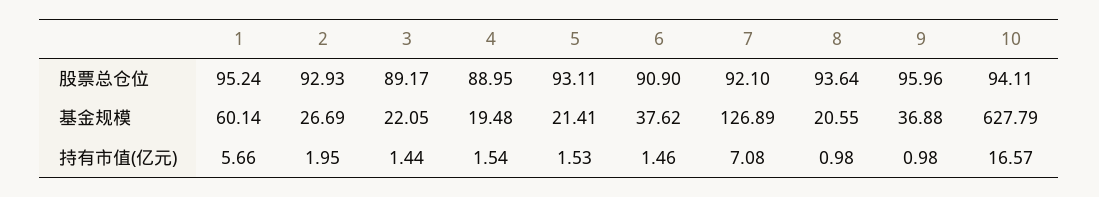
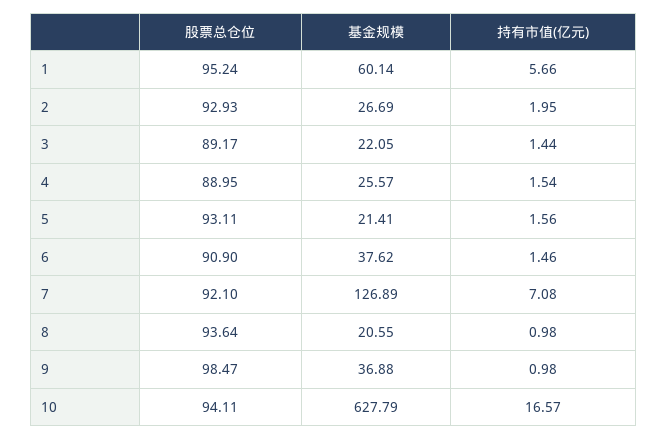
  {
    "1": {
      "股票总仓位": 95.24,
      "基金规模": 60.14,
      "持有市值(亿元)": 5.66
    },
    "2": {
      "股票总仓位": 92.93,
      "基金规模": 26.69,
      "持有市值(亿元)": 1.95
    },
    "3": {
      "股票总仓位": 89.17,
      "基金规模": 22.05,
      "持有市值(亿元)": 1.44
    },
    "4": {
      "股票总仓位": 88.95,
-     "基金规模": 19.48,
+     "基金规模": 25.57,
      "持有市值(亿元)": 1.54
    },
    "5": {
      "股票总仓位": 93.11,
      "基金规模": 21.41,
-     "持有市值(亿元)": 1.53
+     "持有市值(亿元)": 1.56
    },
    "6": {
      "股票总仓位": 90.9,
      "基金规模": 37.62,
      "持有市值(亿元)": 1.46
    },
    "7": {
      "股票总仓位": 92.1,
      "基金规模": 126.89,
      "持有市值(亿元)": 7.08
    },
    "8": {
      "股票总仓位": 93.64,
      "基金规模": 20.55,
      "持有市值(亿元)": 0.98
    },
    "9": {
-     "股票总仓位": 95.96,
+     "股票总仓位": 98.47,
      "基金规模": 36.88,
      "持有市值(亿元)": 0.98
    },
    "10": {
      "股票总仓位": 94.11,
      "基金规模": 627.79,
      "持有市值(亿元)": 16.57
    }
  }

